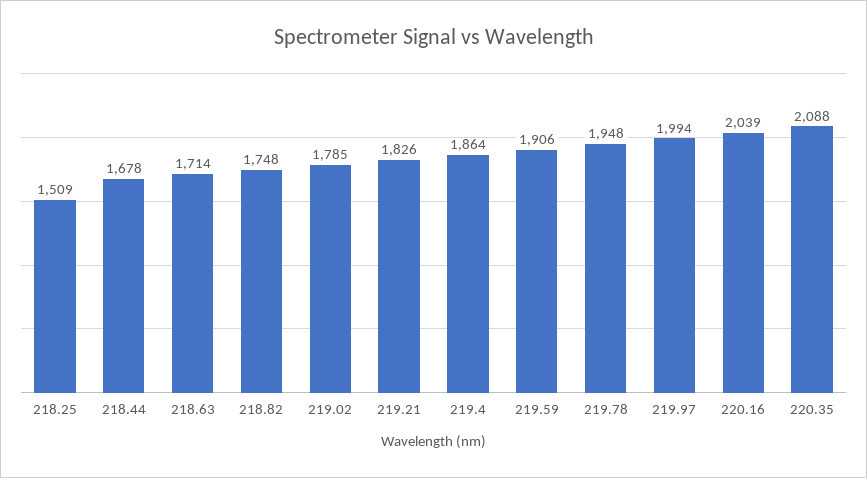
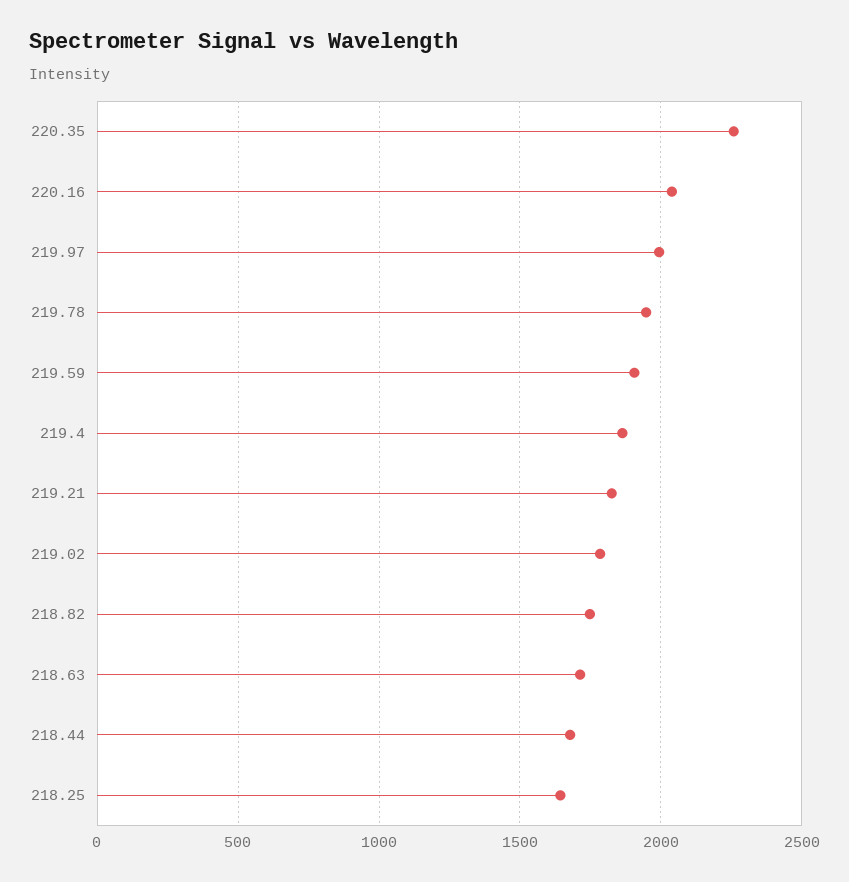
  {
-   "218.25": 1509,
+   "218.25": 1650,
    "218.44": 1678,
    "218.63": 1714,
    "218.82": 1748,
    "219.02": 1785,
    "219.21": 1826,
    "219.4": 1864,
    "219.59": 1906,
    "219.78": 1948,
    "219.97": 1994,
    "220.16": 2039,
-   "220.35": 2088
+   "220.35": 2250
  }

